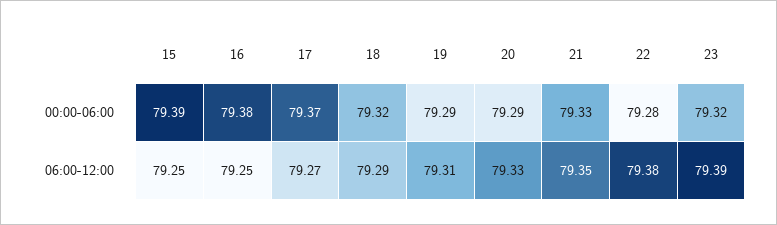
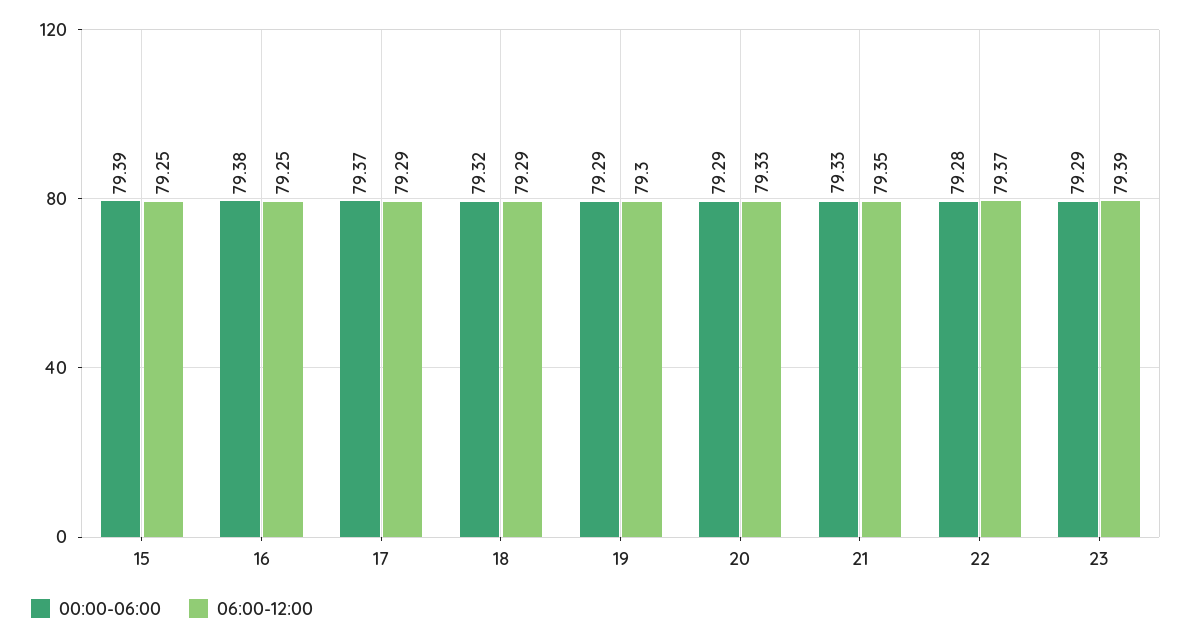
  {
    "00:00-06:00": {
      "15": 79.39,
      "16": 79.38,
      "17": 79.37,
      "18": 79.32,
      "19": 79.29,
      "20": 79.29,
      "21": 79.33,
      "22": 79.28,
-     "23": 79.32
+     "23": 79.29
    },
    "06:00-12:00": {
      "15": 79.25,
      "16": 79.25,
-     "17": 79.27,
+     "17": 79.29,
      "18": 79.29,
-     "19": 79.31,
+     "19": 79.3,
      "20": 79.33,
      "21": 79.35,
-     "22": 79.38,
+     "22": 79.37,
      "23": 79.39
    }
  }

